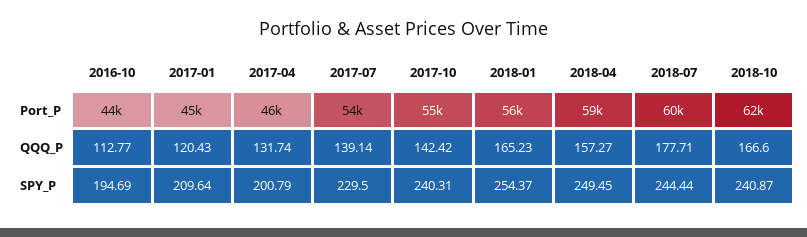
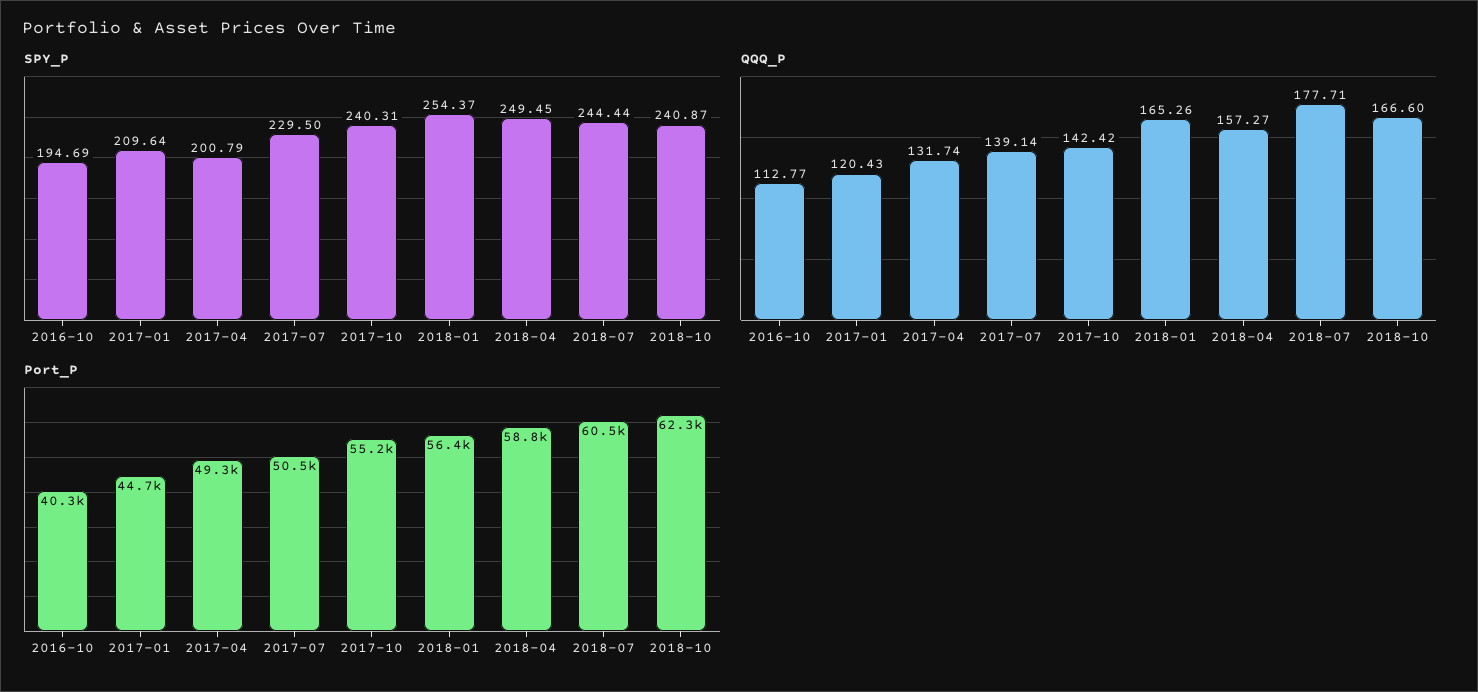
  {
    "Port_P": {
-     "2016-10": 44000,
+     "2016-10": 40300,
      "2017-01": 44700,
-     "2017-04": 46000,
+     "2017-04": 49300,
-     "2017-07": 54000,
+     "2017-07": 50500,
      "2017-10": 55200,
      "2018-01": 56400,
      "2018-04": 58800,
      "2018-07": 60500,
      "2018-10": 62300
    },
    "QQQ_P": {
      "2016-10": 112.77,
      "2017-01": 120.43,
      "2017-04": 131.74,
      "2017-07": 139.14,
      "2017-10": 142.42,
-     "2018-01": 165.23,
+     "2018-01": 165.26,
      "2018-04": 157.27,
      "2018-07": 177.71,
      "2018-10": 166.6
    },
    "SPY_P": {
      "2016-10": 194.69,
      "2017-01": 209.64,
      "2017-04": 200.79,
      "2017-07": 229.5,
      "2017-10": 240.31,
      "2018-01": 254.37,
      "2018-04": 249.45,
      "2018-07": 244.44,
      "2018-10": 240.87
    }
  }

